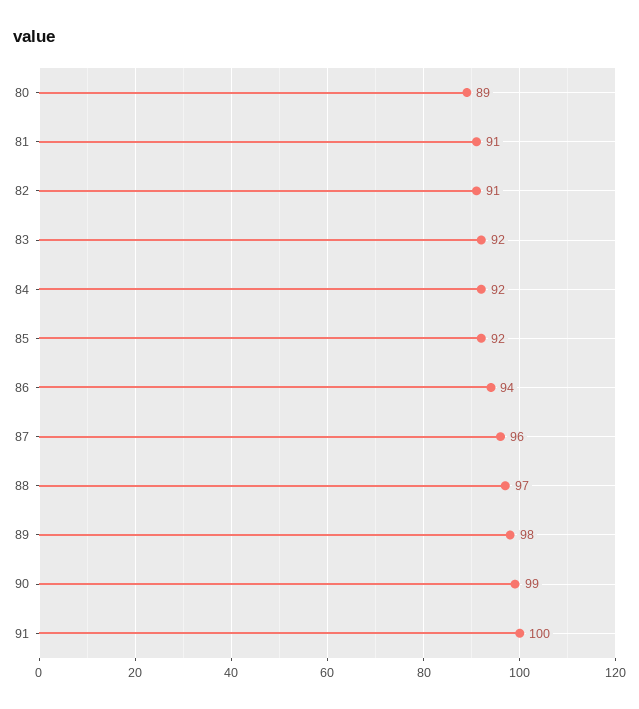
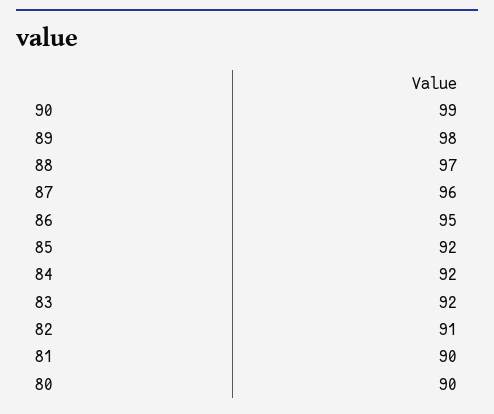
  {
-   "80": 89,
+   "80": 90,
-   "81": 91,
+   "81": 90,
    "82": 91,
    "83": 92,
    "84": 92,
    "85": 92,
-   "86": 94,
+   "86": 95,
    "87": 96,
    "88": 97,
    "89": 98,
-   "90": 99,
+   "90": 99
-   "91": 100
  }

